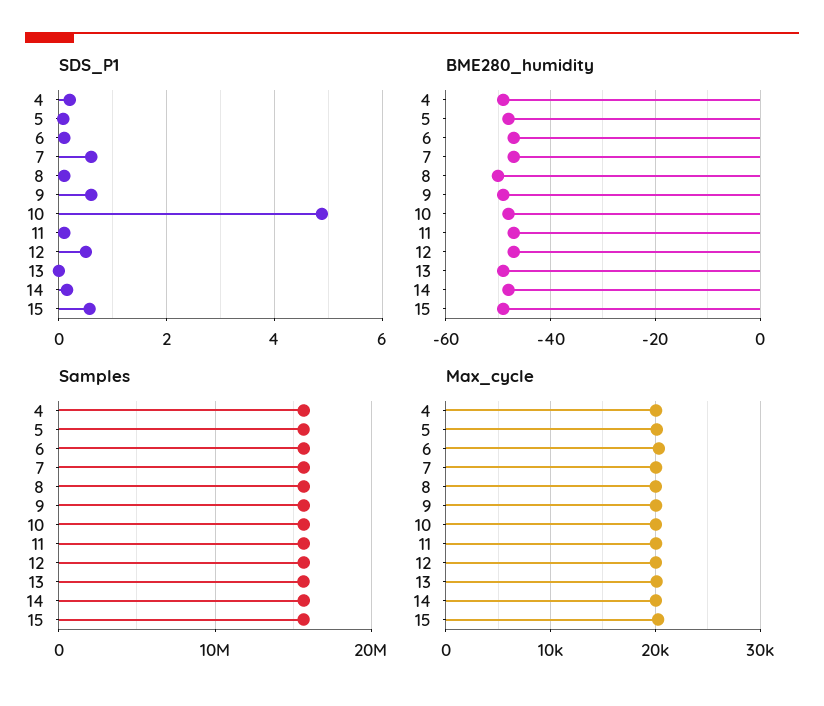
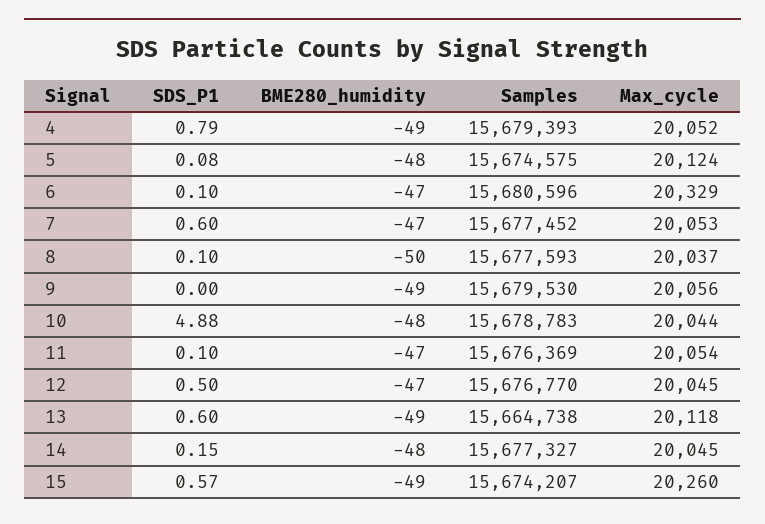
  {
    "SDS_P1": {
-     "4": 0.2,
+     "4": 0.79,
      "5": 0.08,
      "6": 0.1,
      "7": 0.6,
      "8": 0.1,
-     "9": 0.6,
+     "9": 0,
      "10": 4.88,
      "11": 0.1,
      "12": 0.5,
-     "13": 0,
+     "13": 0.6,
      "14": 0.15,
      "15": 0.57
    },
    "BME280_humidity": {
      "4": -49,
      "5": -48,
      "6": -47,
      "7": -47,
      "8": -50,
      "9": -49,
      "10": -48,
      "11": -47,
      "12": -47,
      "13": -49,
      "14": -48,
      "15": -49
    },
    "Samples": {
      "4": 15679393,
      "5": 15674575,
      "6": 15680596,
      "7": 15677452,
      "8": 15677593,
      "9": 15679530,
      "10": 15678783,
      "11": 15676369,
      "12": 15676770,
      "13": 15664738,
      "14": 15677327,
      "15": 15674207
    },
    "Max_cycle": {
      "4": 20052,
      "5": 20124,
      "6": 20329,
      "7": 20053,
      "8": 20037,
      "9": 20056,
      "10": 20044,
      "11": 20054,
      "12": 20045,
      "13": 20118,
      "14": 20045,
      "15": 20260
    }
  }

